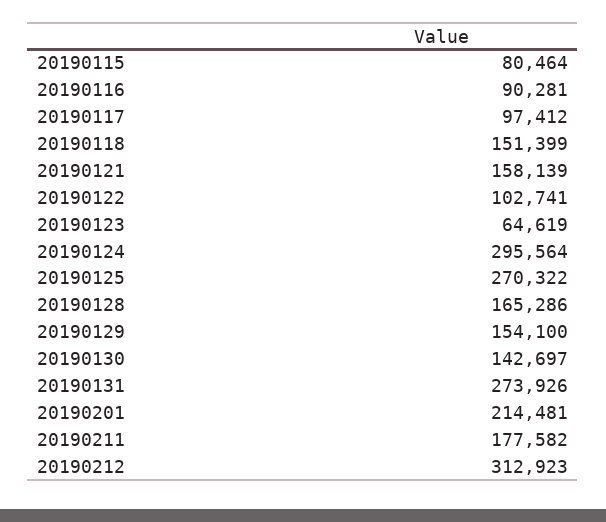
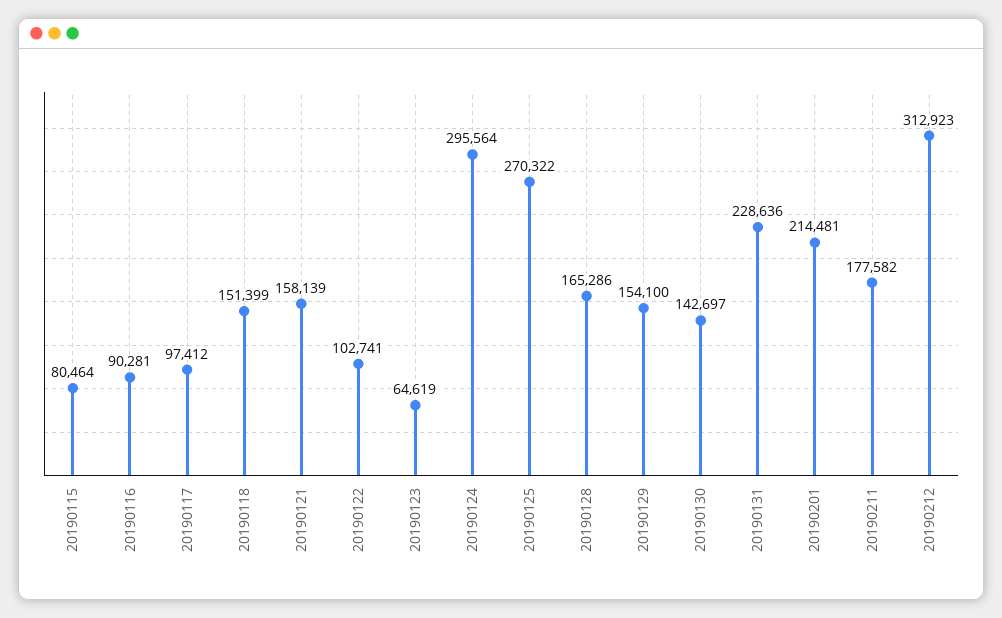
  {
    "20190115": 80464,
    "20190116": 90281,
    "20190117": 97412,
    "20190118": 151399,
    "20190121": 158139,
    "20190122": 102741,
    "20190123": 64619,
    "20190124": 295564,
    "20190125": 270322,
    "20190128": 165286,
    "20190129": 154100,
    "20190130": 142697,
-   "20190131": 273926,
+   "20190131": 228636,
    "20190201": 214481,
    "20190211": 177582,
    "20190212": 312923
  }

